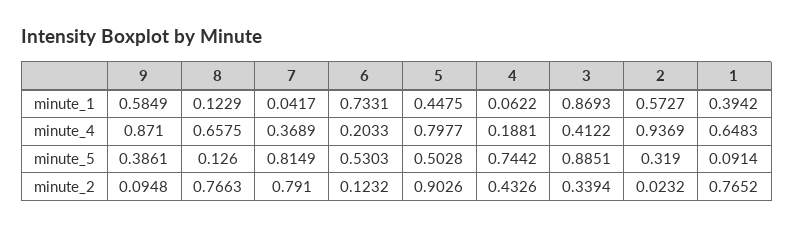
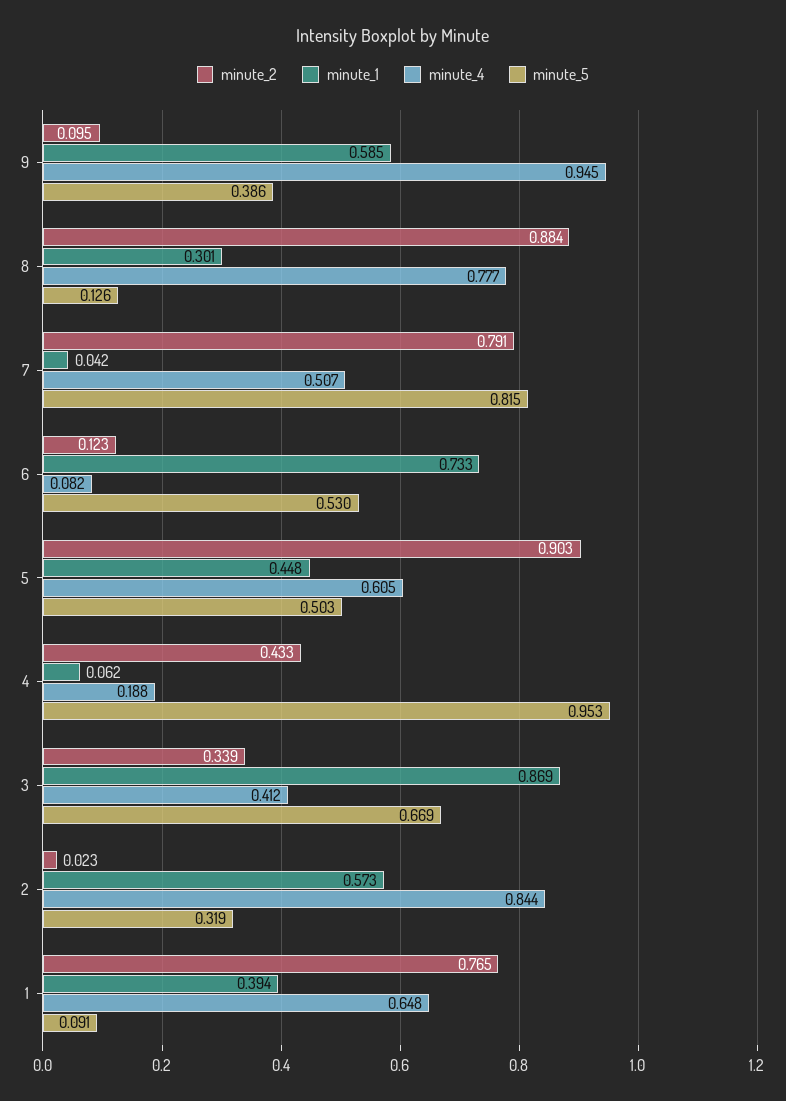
  {
    "minute_1": {
      "9": 0.5849,
-     "8": 0.1229,
+     "8": 0.301,
      "7": 0.0417,
      "6": 0.7331,
      "5": 0.4475,
      "4": 0.0622,
      "3": 0.8693,
      "2": 0.5727,
      "1": 0.3942
    },
    "minute_4": {
-     "9": 0.871,
+     "9": 0.945,
-     "8": 0.6575,
+     "8": 0.777,
-     "7": 0.3689,
+     "7": 0.507,
-     "6": 0.2033,
+     "6": 0.082,
-     "5": 0.7977,
+     "5": 0.605,
      "4": 0.1881,
      "3": 0.4122,
-     "2": 0.9369,
+     "2": 0.844,
      "1": 0.6483
    },
    "minute_5": {
      "9": 0.3861,
      "8": 0.126,
      "7": 0.8149,
      "6": 0.5303,
      "5": 0.5028,
-     "4": 0.7442,
+     "4": 0.953,
-     "3": 0.8851,
+     "3": 0.669,
      "2": 0.319,
      "1": 0.0914
    },
    "minute_2": {
      "9": 0.0948,
-     "8": 0.7663,
+     "8": 0.884,
      "7": 0.791,
      "6": 0.1232,
      "5": 0.9026,
      "4": 0.4326,
      "3": 0.3394,
      "2": 0.0232,
      "1": 0.7652
    }
  }

